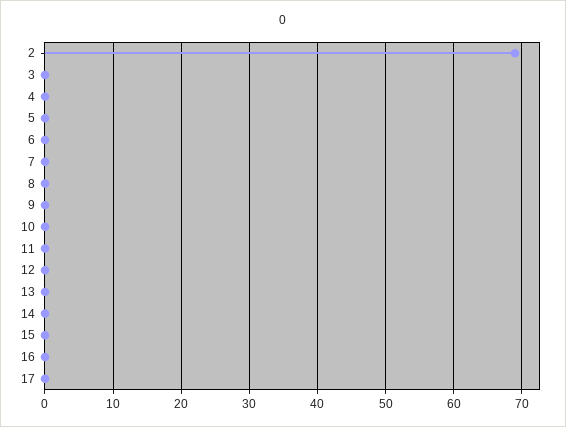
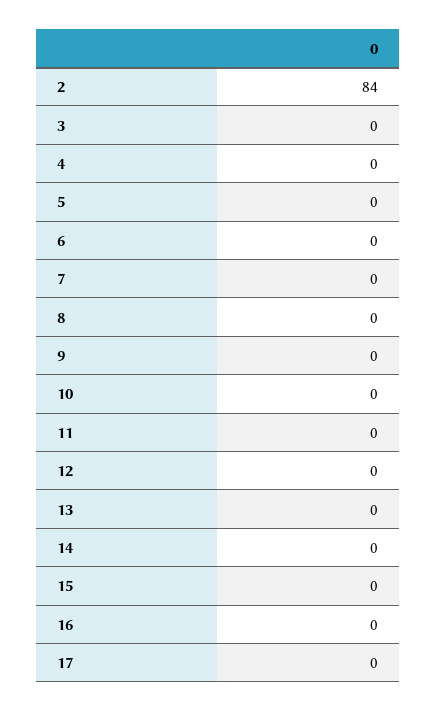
  {
-   "2": 69,
+   "2": 84,
    "3": 0,
    "4": 0,
    "5": 0,
    "6": 0,
    "7": 0,
    "8": 0,
    "9": 0,
    "10": 0,
    "11": 0,
    "12": 0,
    "13": 0,
    "14": 0,
    "15": 0,
    "16": 0,
    "17": 0
  }

